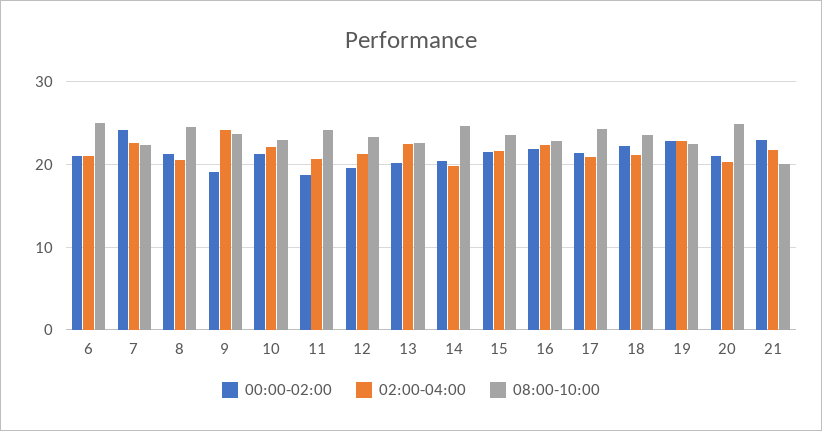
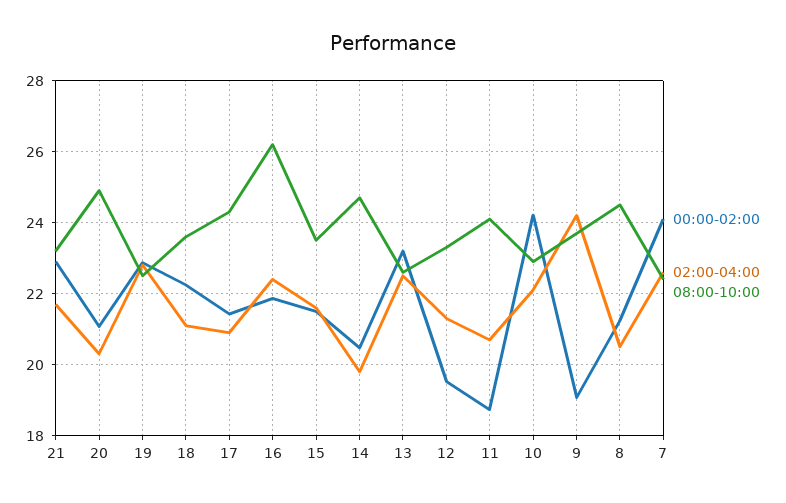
  {
    "00:00-02:00": {
-     "6": 21,
      "7": 24.2,
      "8": 21.2,
      "9": 19,
-     "10": 21,
+     "10": 24.2,
      "11": 18.8,
      "12": 19.6,
-     "13": 20,
+     "13": 23.2,
      "14": 20.4,
      "15": 21.6,
      "16": 21.8,
      "17": 21.4,
      "18": 22.2,
      "19": 22.8,
      "20": 21,
      "21": 23
    },
    "02:00-04:00": {
-     "6": 21,
      "7": 22.6,
      "8": 20.6,
      "9": 24.2,
      "10": 22.2,
      "11": 20.8,
      "12": 21.4,
      "13": 22.6,
      "14": 19.8,
      "15": 21.6,
      "16": 22.4,
      "17": 21,
      "18": 21.2,
      "19": 22.8,
      "20": 20.4,
      "21": 21.8
    },
    "08:00-10:00": {
-     "6": 25,
      "7": 22.4,
      "8": 24.6,
      "9": 23.8,
      "10": 23,
      "11": 24.2,
      "12": 23.4,
      "13": 22.6,
      "14": 24.8,
      "15": 23.6,
-     "16": 23,
+     "16": 26.2,
      "17": 24.4,
      "18": 23.6,
      "19": 22.6,
      "20": 25,
-     "21": 20
+     "21": 23.2
    }
  }

